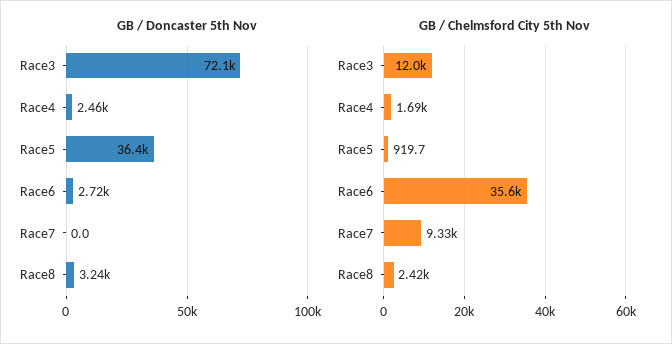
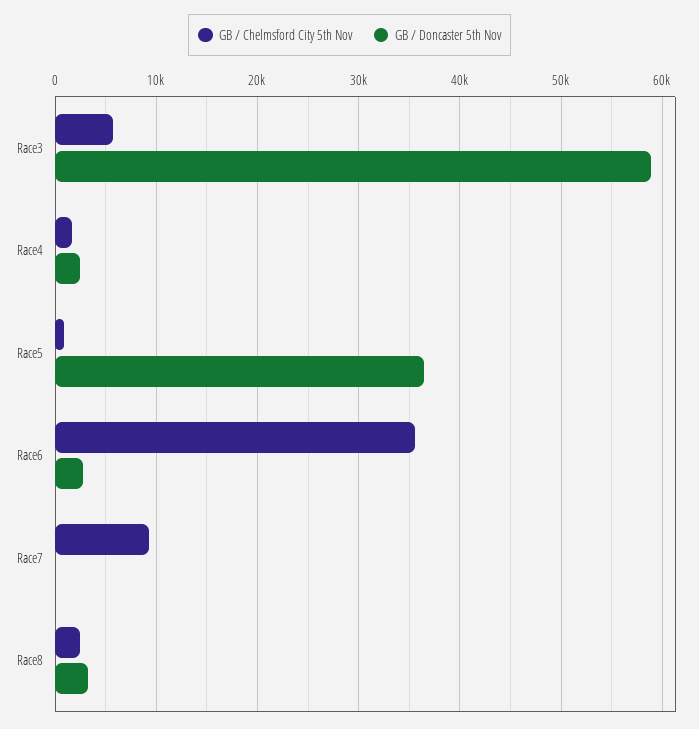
  {
    "GB / Doncaster 5th Nov": {
-     "Race3": 72100,
+     "Race3": 59000,
      "Race4": 2460,
      "Race5": 36400,
      "Race6": 2720,
      "Race7": 0,
      "Race8": 3240
    },
    "GB / Chelmsford City 5th Nov": {
-     "Race3": 12000,
+     "Race3": 6000,
      "Race4": 1690,
      "Race5": 919.7,
      "Race6": 35600,
      "Race7": 9330,
      "Race8": 2420
    }
  }

